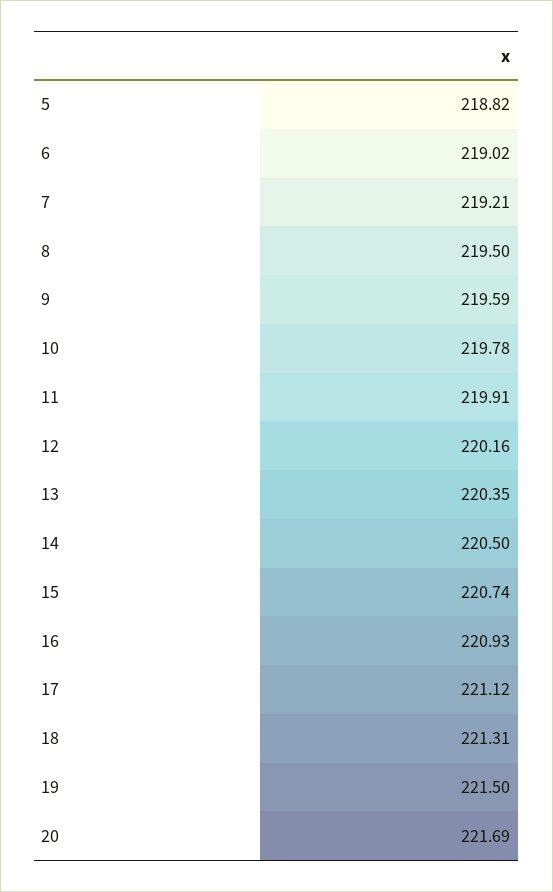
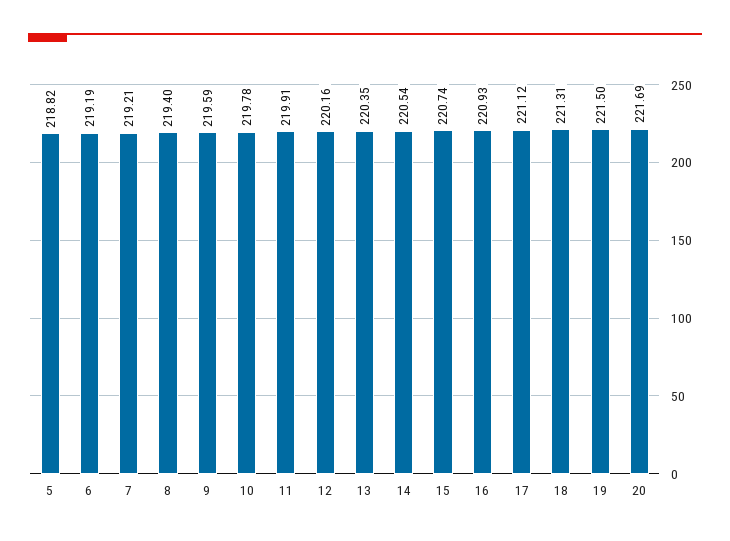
  {
    "5": 218.82,
-   "6": 219.02,
+   "6": 219.19,
    "7": 219.21,
-   "8": 219.5,
+   "8": 219.4,
    "9": 219.59,
    "10": 219.78,
    "11": 219.91,
    "12": 220.16,
    "13": 220.35,
-   "14": 220.5,
+   "14": 220.54,
    "15": 220.74,
    "16": 220.93,
    "17": 221.12,
    "18": 221.31,
    "19": 221.5,
    "20": 221.69
  }

